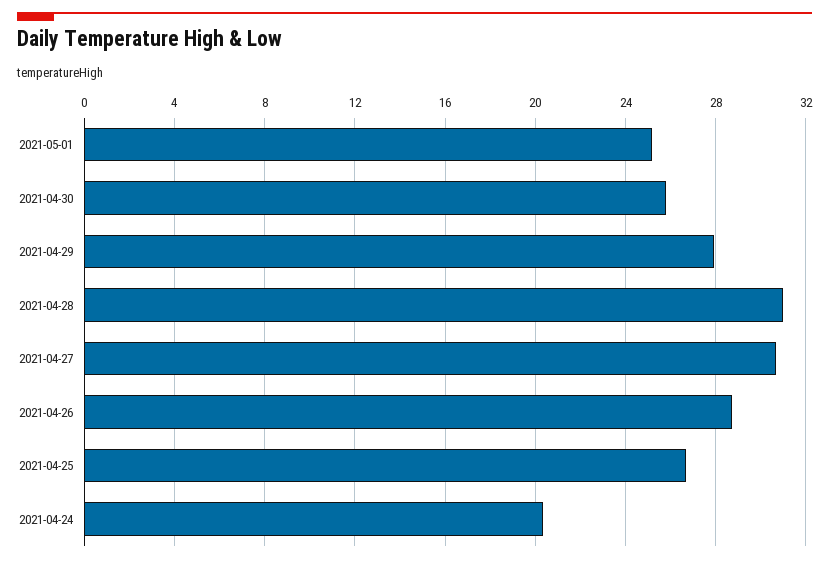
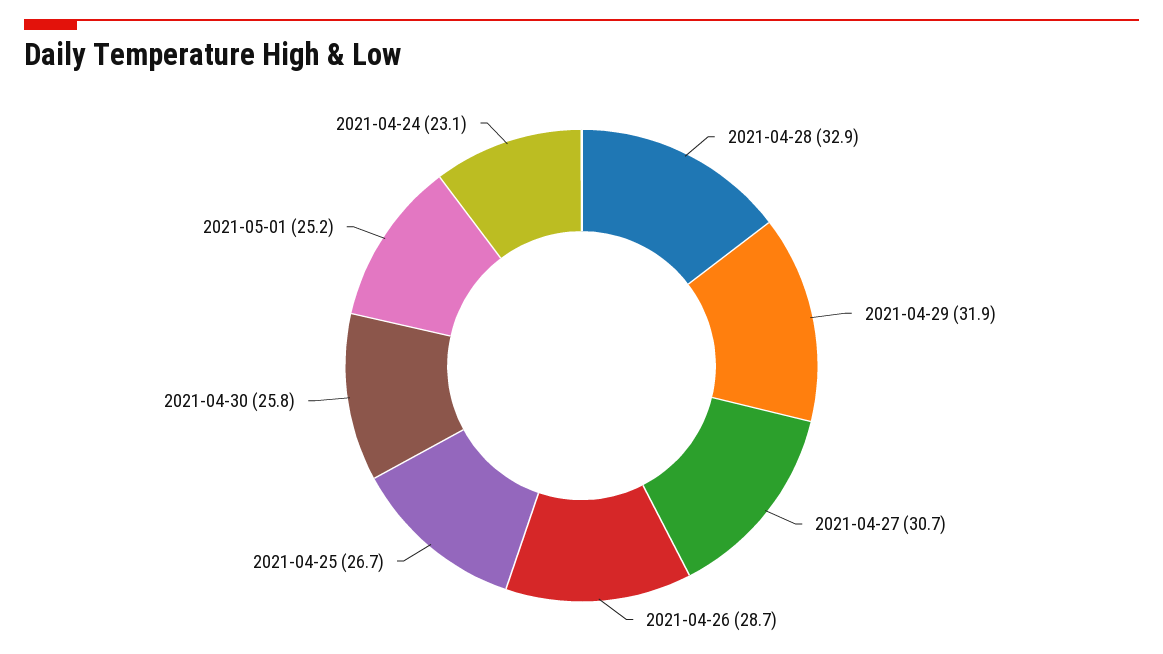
  {
    "2021-05-01": 25.2,
    "2021-04-30": 25.8,
-   "2021-04-29": 28,
+   "2021-04-29": 31.9,
-   "2021-04-28": 31,
+   "2021-04-28": 32.9,
    "2021-04-27": 30.7,
    "2021-04-26": 28.7,
    "2021-04-25": 26.7,
-   "2021-04-24": 20.5
+   "2021-04-24": 23.1
  }

